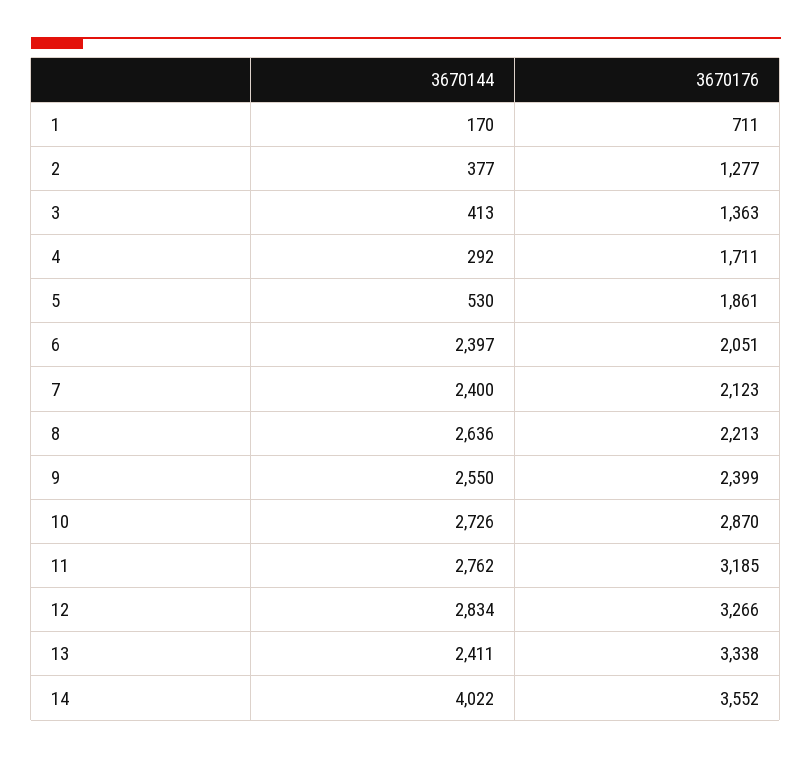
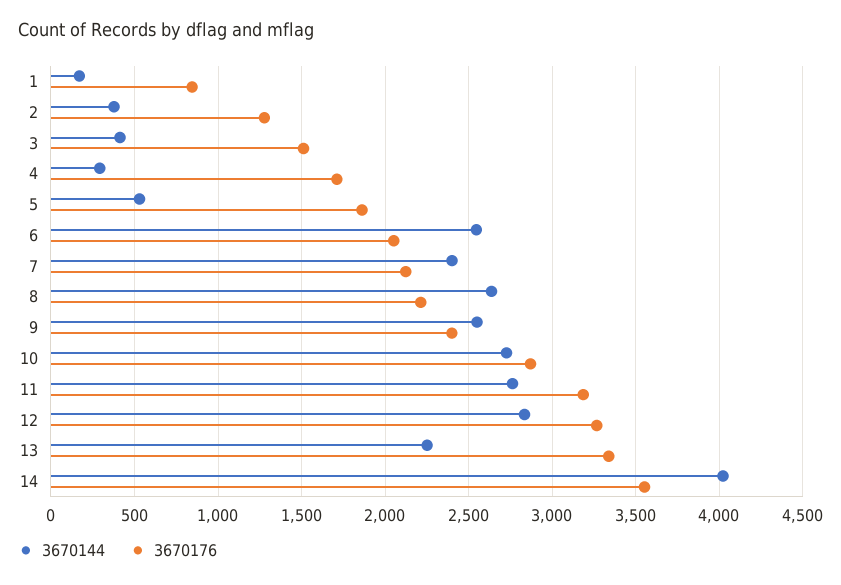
  {
    "3670144": {
      "1": 170,
      "2": 377,
      "3": 413,
      "4": 292,
      "5": 530,
-     "6": 2397,
+     "6": 2550,
      "7": 2400,
      "8": 2636,
      "9": 2550,
      "10": 2726,
      "11": 2762,
      "12": 2834,
-     "13": 2411,
+     "13": 2250,
      "14": 4022
    },
    "3670176": {
-     "1": 711,
+     "1": 850,
      "2": 1277,
-     "3": 1363,
+     "3": 1500,
      "4": 1711,
      "5": 1861,
      "6": 2051,
      "7": 2123,
      "8": 2213,
      "9": 2399,
      "10": 2870,
      "11": 3185,
      "12": 3266,
      "13": 3338,
      "14": 3552
    }
  }

